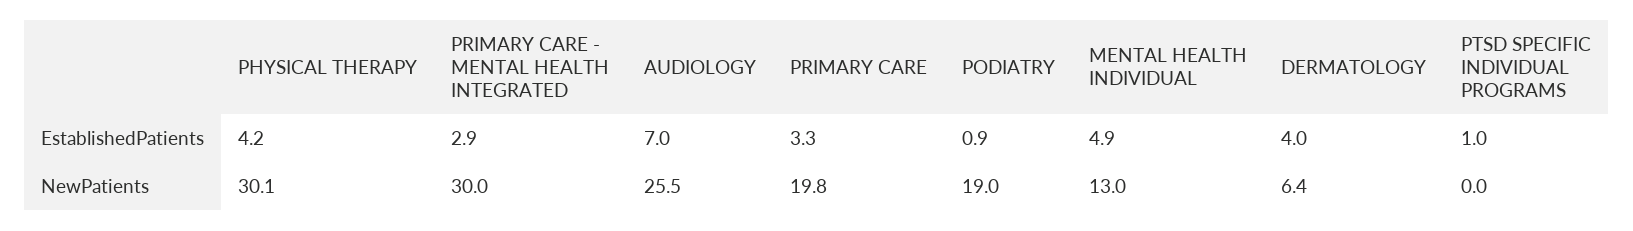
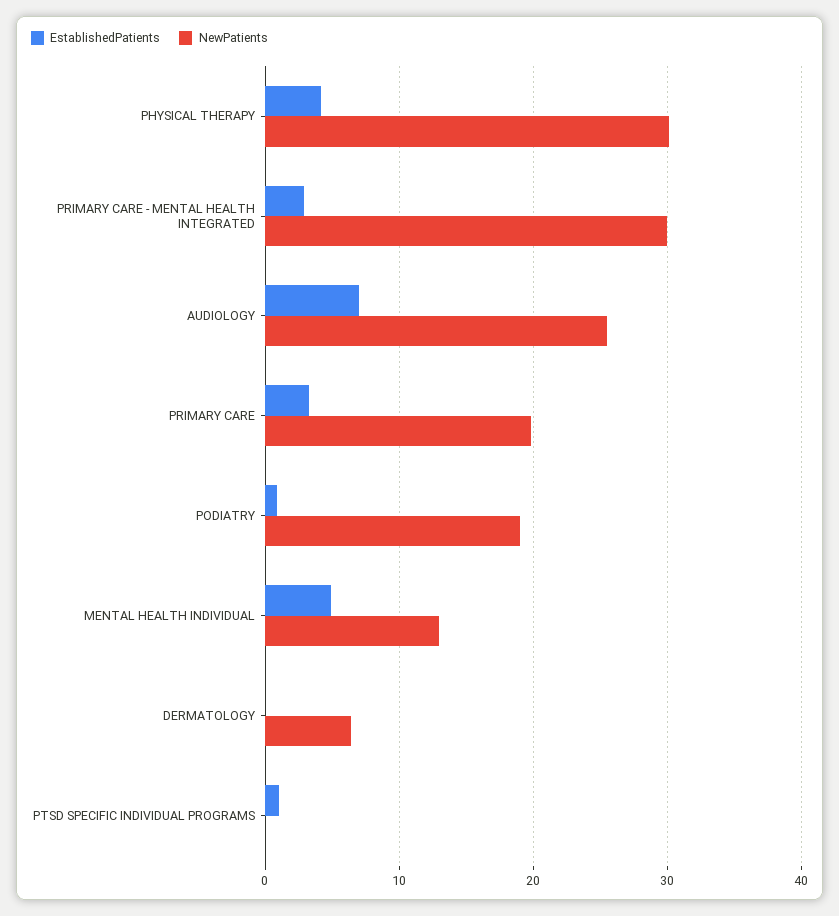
  {
    "EstablishedPatients": {
      "PHYSICAL THERAPY": 4.2,
      "PRIMARY CARE - MENTAL HEALTH INTEGRATED": 2.9,
      "AUDIOLOGY": 7,
      "PRIMARY CARE": 3.3,
      "PODIATRY": 0.9,
      "MENTAL HEALTH INDIVIDUAL": 4.9,
-     "DERMATOLOGY": 4,
+     "DERMATOLOGY": 0,
      "PTSD SPECIFIC INDIVIDUAL PROGRAMS": 1
    },
    "NewPatients": {
      "PHYSICAL THERAPY": 30.1,
      "PRIMARY CARE - MENTAL HEALTH INTEGRATED": 30,
      "AUDIOLOGY": 25.5,
      "PRIMARY CARE": 19.8,
      "PODIATRY": 19,
      "MENTAL HEALTH INDIVIDUAL": 13,
      "DERMATOLOGY": 6.4,
      "PTSD SPECIFIC INDIVIDUAL PROGRAMS": 0
    }
  }

